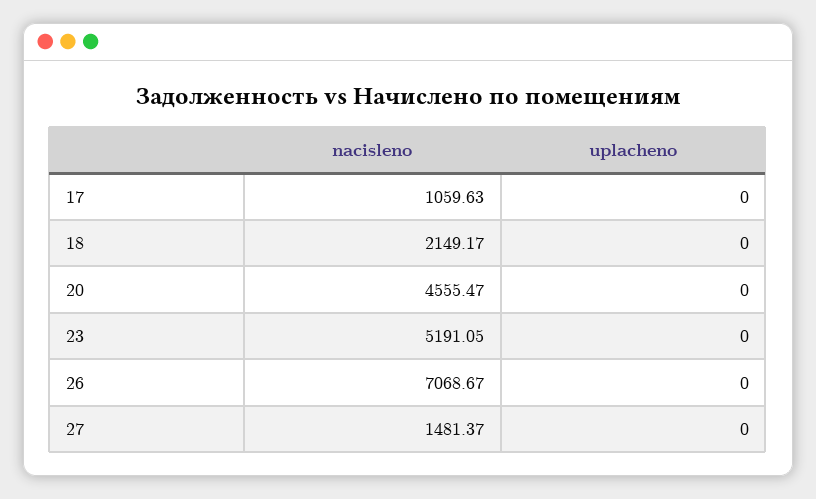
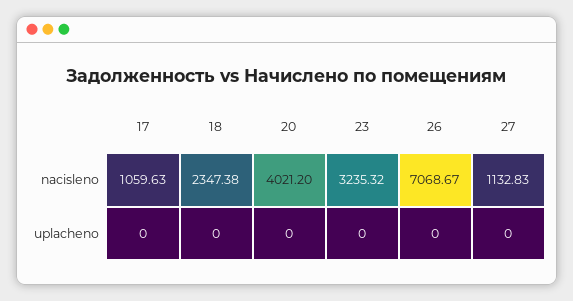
  {
    "nacisleno": {
      "17": 1059.63,
-     "18": 2149.17,
+     "18": 2347.38,
-     "20": 4555.47,
+     "20": 4021.2,
-     "23": 5191.05,
+     "23": 3235.32,
      "26": 7068.67,
-     "27": 1481.37
+     "27": 1132.83
    },
    "uplacheno": {
      "17": 0,
      "18": 0,
      "20": 0,
      "23": 0,
      "26": 0,
      "27": 0
    }
  }

